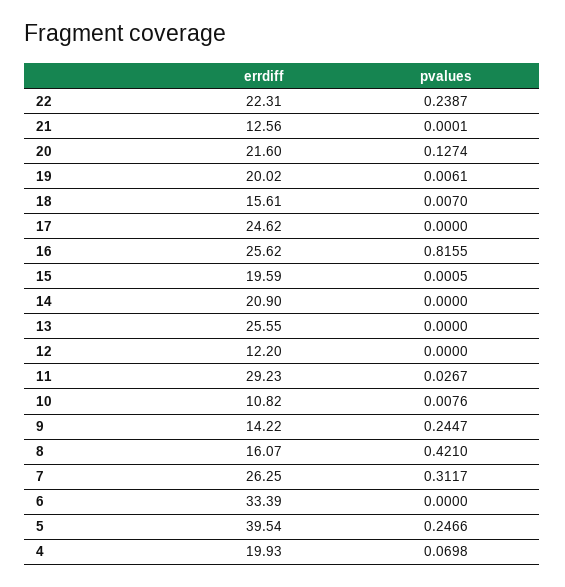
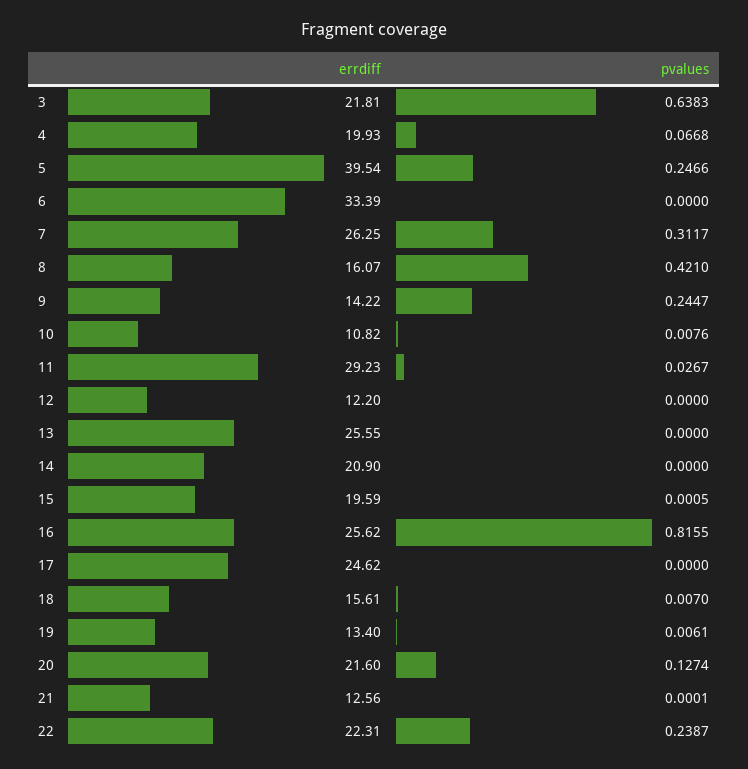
  {
    "errdiff": {
      "22": 22.31,
      "21": 12.56,
      "20": 21.6,
-     "19": 20.02,
+     "19": 13.4,
      "18": 15.61,
      "17": 24.62,
      "16": 25.62,
      "15": 19.59,
      "14": 20.9,
      "13": 25.55,
      "12": 12.2,
      "11": 29.23,
      "10": 10.82,
      "9": 14.22,
      "8": 16.07,
      "7": 26.25,
      "6": 33.39,
      "5": 39.54,
-     "4": 19.93
+     "4": 19.93,
+     "3": 21.81
    },
    "pvalues": {
      "22": 0.2387,
      "21": 0.0001,
      "20": 0.1274,
      "19": 0.0061,
      "18": 0.007,
      "17": 0,
      "16": 0.8155,
      "15": 0.0005,
      "14": 0,
      "13": 0,
      "12": 0,
      "11": 0.0267,
      "10": 0.0076,
      "9": 0.2447,
      "8": 0.421,
      "7": 0.3117,
      "6": 0,
      "5": 0.2466,
-     "4": 0.0698
+     "4": 0.0668,
+     "3": 0.6383
    }
  }

